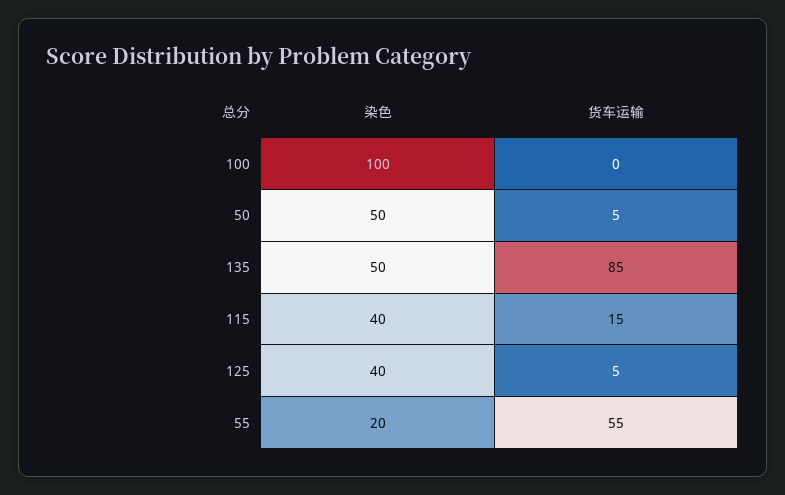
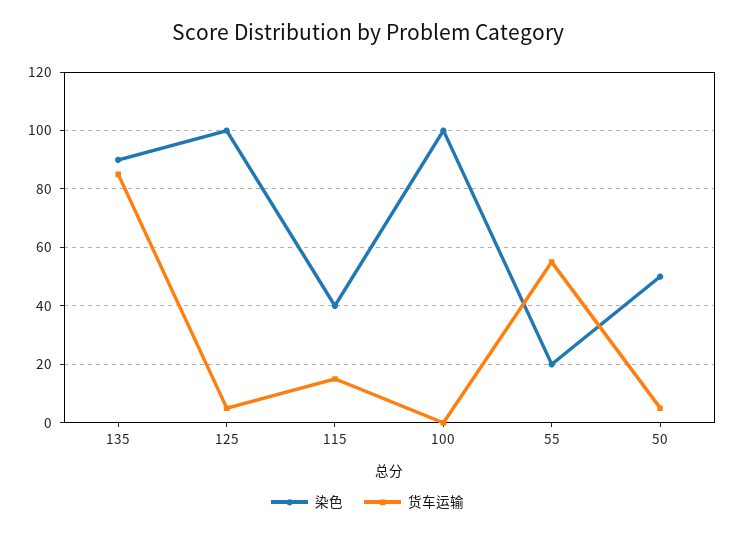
  {
    "染色": {
      "100": 100,
      "50": 50,
-     "135": 50,
+     "135": 90,
      "115": 40,
-     "125": 40,
+     "125": 100,
      "55": 20
    },
    "货车运输": {
      "100": 0,
      "50": 5,
      "135": 85,
      "115": 15,
      "125": 5,
      "55": 55
    }
  }

